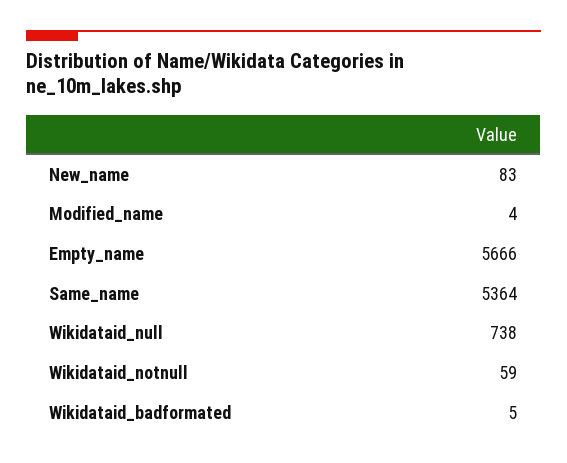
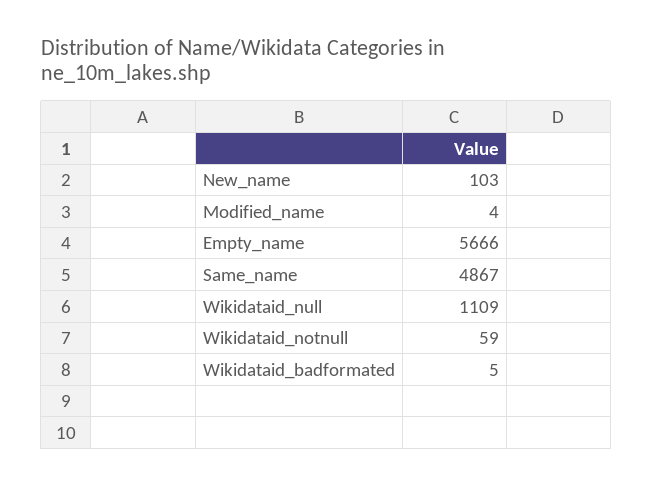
  {
-   "New_name": 83,
+   "New_name": 103,
    "Modified_name": 4,
    "Empty_name": 5666,
-   "Same_name": 5364,
+   "Same_name": 4867,
-   "Wikidataid_null": 738,
+   "Wikidataid_null": 1109,
    "Wikidataid_notnull": 59,
    "Wikidataid_badformated": 5
  }

